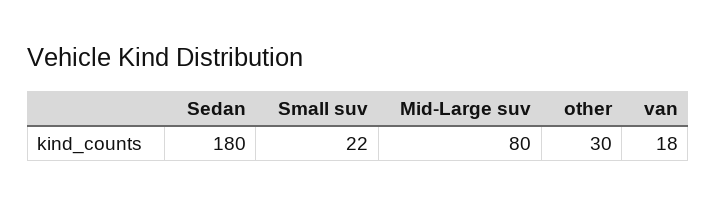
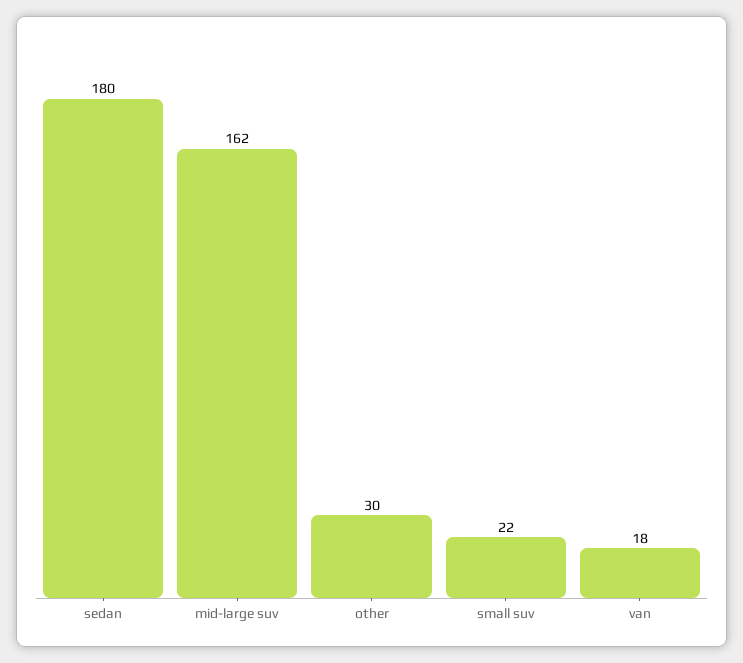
  {
    "Sedan": 180,
    "Small suv": 22,
-   "Mid-Large suv": 80,
+   "Mid-Large suv": 162,
    "other": 30,
    "van": 18
  }

